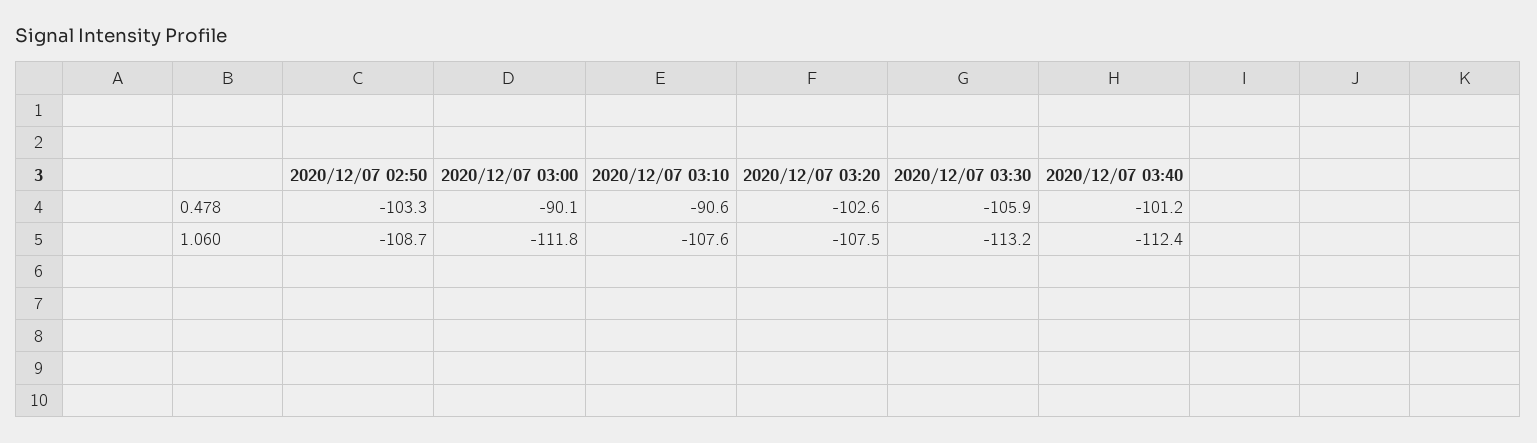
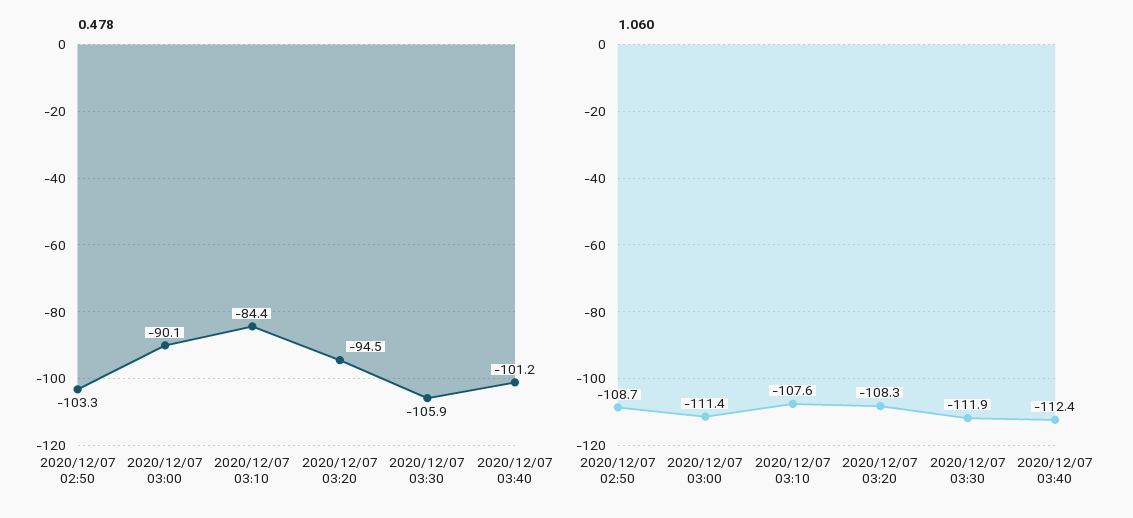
  {
    "0.478": {
      "2020/12/07 02:50": -103.3,
      "2020/12/07 03:00": -90.1,
-     "2020/12/07 03:10": -90.6,
+     "2020/12/07 03:10": -84.4,
-     "2020/12/07 03:20": -102.6,
+     "2020/12/07 03:20": -94.5,
      "2020/12/07 03:30": -105.9,
      "2020/12/07 03:40": -101.2
    },
    "1.060": {
      "2020/12/07 02:50": -108.7,
-     "2020/12/07 03:00": -111.8,
+     "2020/12/07 03:00": -111.4,
      "2020/12/07 03:10": -107.6,
-     "2020/12/07 03:20": -107.5,
+     "2020/12/07 03:20": -108.3,
-     "2020/12/07 03:30": -113.2,
+     "2020/12/07 03:30": -111.9,
      "2020/12/07 03:40": -112.4
    }
  }

